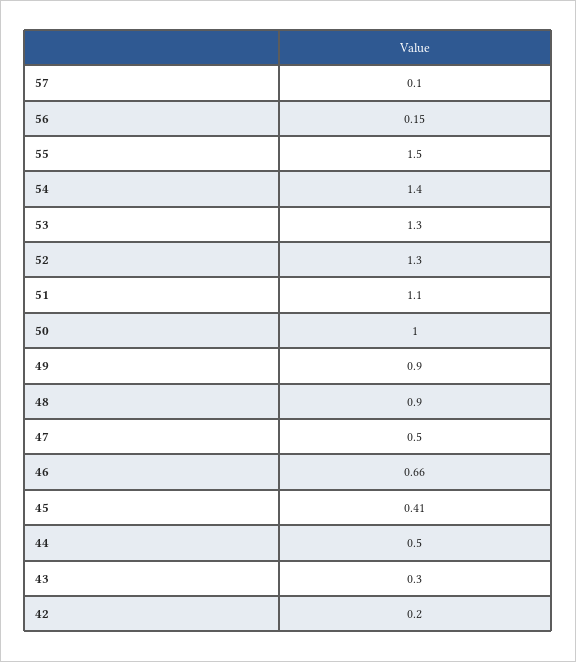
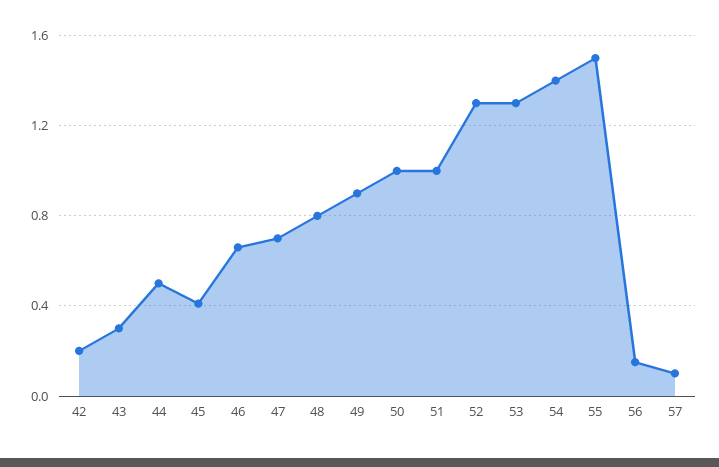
  {
    "57": 0.1,
    "56": 0.15,
    "55": 1.5,
    "54": 1.4,
    "53": 1.3,
    "52": 1.3,
-   "51": 1.1,
+   "51": 1,
    "50": 1,
    "49": 0.9,
-   "48": 0.9,
+   "48": 0.8,
-   "47": 0.5,
+   "47": 0.7,
    "46": 0.66,
    "45": 0.41,
    "44": 0.5,
    "43": 0.3,
    "42": 0.2
  }

